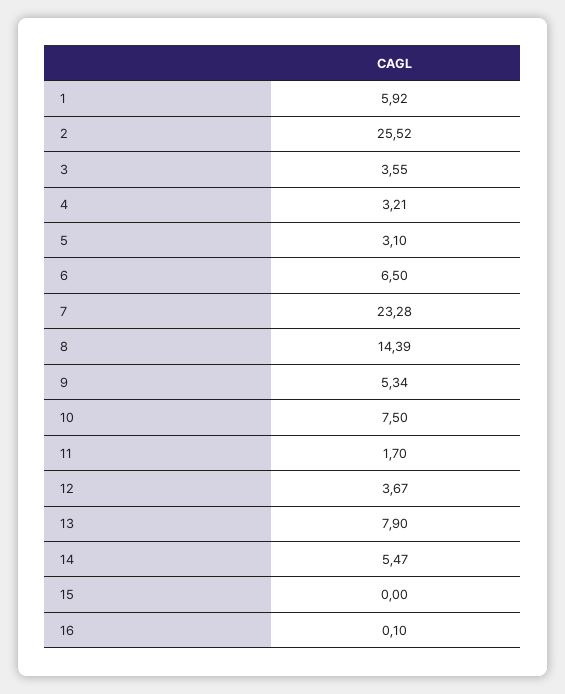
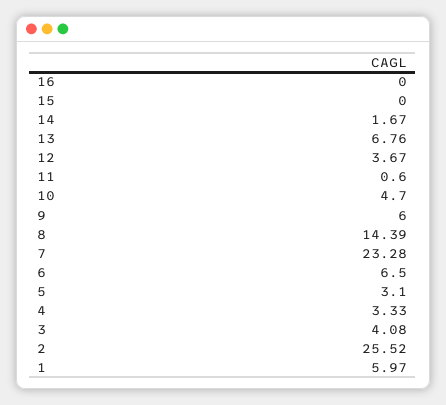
  {
-   "1": 5.92,
+   "1": 5.97,
    "2": 25.52,
-   "3": 3.55,
+   "3": 4.08,
-   "4": 3.21,
+   "4": 3.33,
    "5": 3.1,
    "6": 6.5,
    "7": 23.28,
    "8": 14.39,
-   "9": 5.34,
+   "9": 6,
-   "10": 7.5,
+   "10": 4.7,
-   "11": 1.7,
+   "11": 0.6,
    "12": 3.67,
-   "13": 7.9,
+   "13": 6.76,
-   "14": 5.47,
+   "14": 1.67,
    "15": 0,
-   "16": 0.1
+   "16": 0
  }

